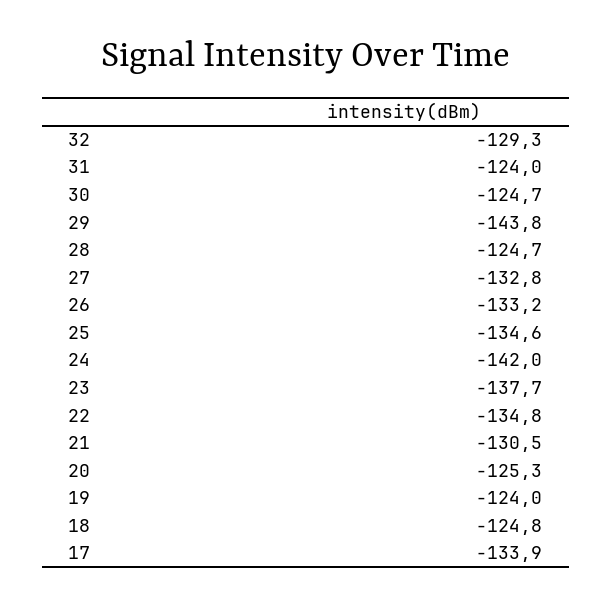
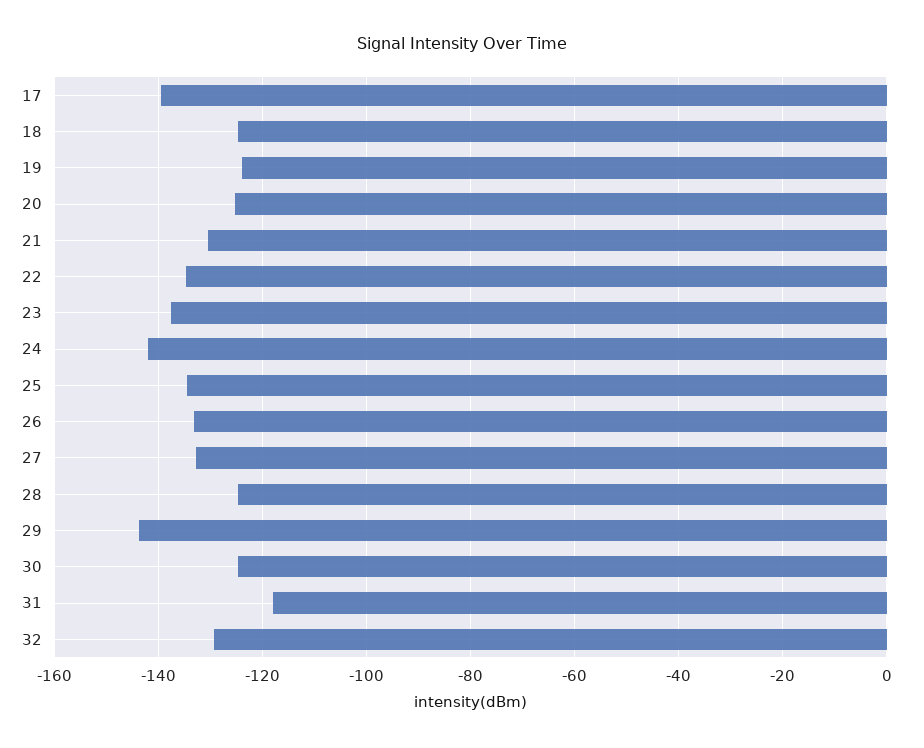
  {
    "32": -129.3,
-   "31": -124,
+   "31": -118,
    "30": -124.7,
    "29": -143.8,
    "28": -124.7,
    "27": -132.8,
    "26": -133.2,
    "25": -134.6,
    "24": -142,
    "23": -137.7,
    "22": -134.8,
    "21": -130.5,
    "20": -125.3,
    "19": -124,
    "18": -124.8,
-   "17": -133.9
+   "17": -140
  }

